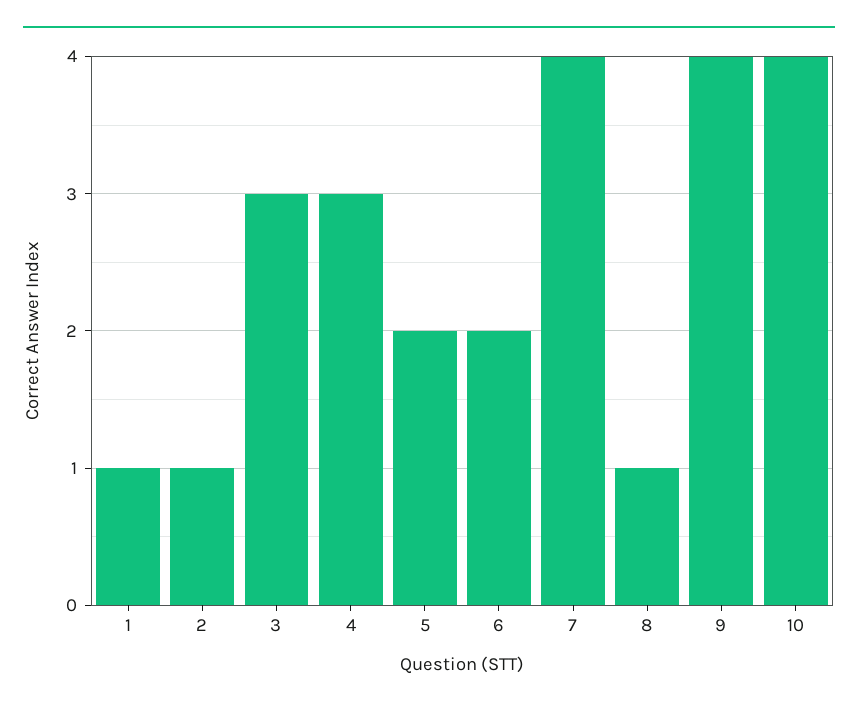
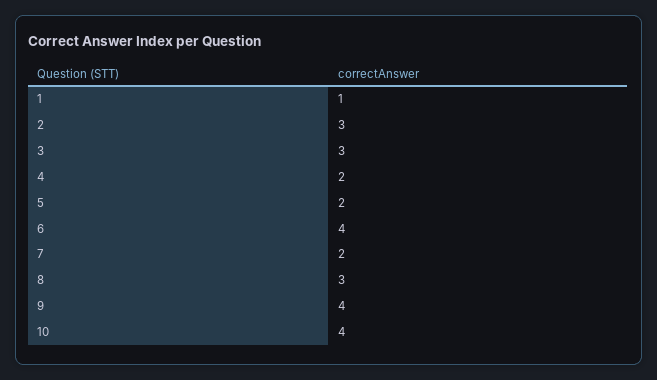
  {
    "1": 1,
-   "2": 1,
+   "2": 3,
    "3": 3,
-   "4": 3,
+   "4": 2,
    "5": 2,
-   "6": 2,
+   "6": 4,
-   "7": 4,
+   "7": 2,
-   "8": 1,
+   "8": 3,
    "9": 4,
    "10": 4
  }

